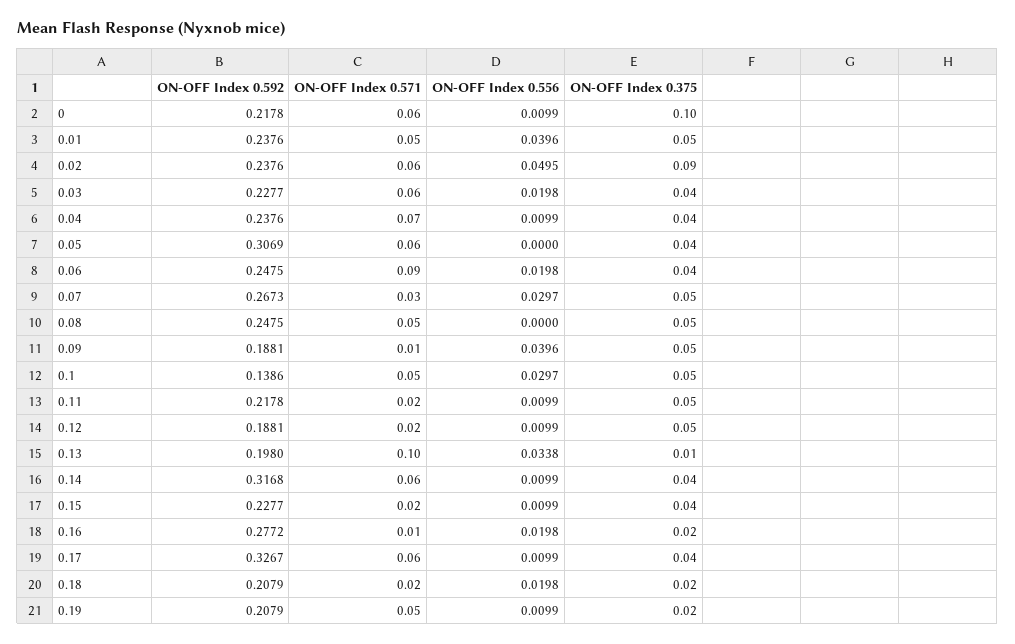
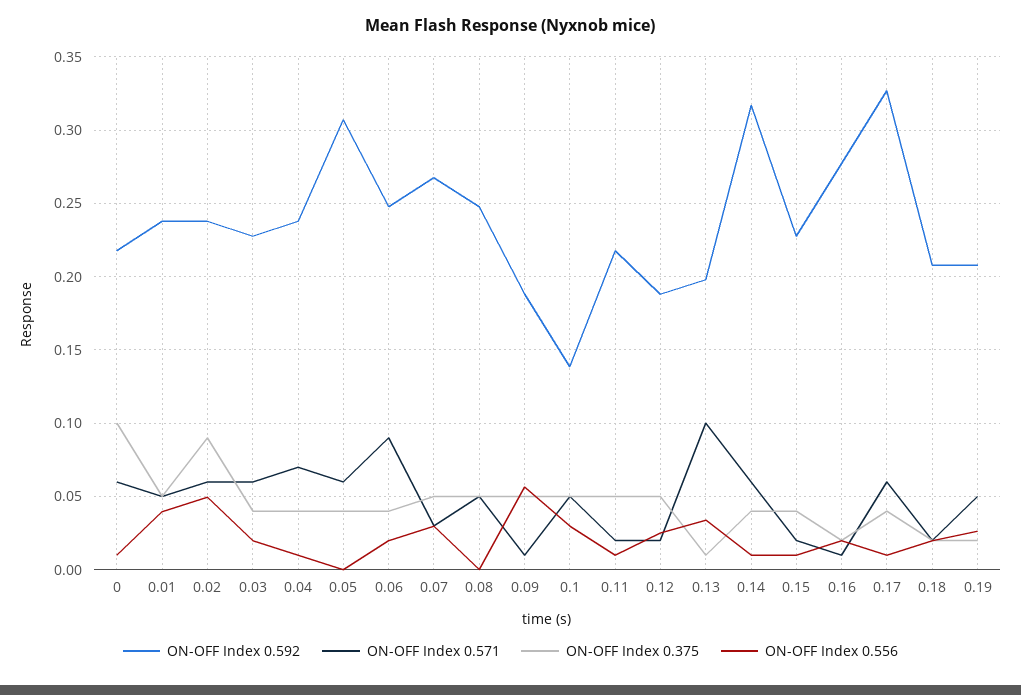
  {
    "ON-OFF Index 0.592": {
      "0": 0.2178,
      "0.01": 0.2376,
      "0.02": 0.2376,
      "0.03": 0.2277,
      "0.04": 0.2376,
      "0.05": 0.3069,
      "0.06": 0.2475,
      "0.07": 0.2673,
      "0.08": 0.2475,
      "0.09": 0.1881,
      "0.1": 0.1386,
      "0.11": 0.2178,
      "0.12": 0.1881,
      "0.13": 0.198,
      "0.14": 0.3168,
      "0.15": 0.2277,
      "0.16": 0.2772,
      "0.17": 0.3267,
      "0.18": 0.2079,
      "0.19": 0.2079
    },
    "ON-OFF Index 0.571": {
      "0": 0.06,
      "0.01": 0.05,
      "0.02": 0.06,
      "0.03": 0.06,
      "0.04": 0.07,
      "0.05": 0.06,
      "0.06": 0.09,
      "0.07": 0.03,
      "0.08": 0.05,
      "0.09": 0.01,
      "0.1": 0.05,
      "0.11": 0.02,
      "0.12": 0.02,
      "0.13": 0.1,
      "0.14": 0.06,
      "0.15": 0.02,
      "0.16": 0.01,
      "0.17": 0.06,
      "0.18": 0.02,
      "0.19": 0.05
    },
    "ON-OFF Index 0.556": {
      "0": 0.0099,
      "0.01": 0.0396,
      "0.02": 0.0495,
      "0.03": 0.0198,
      "0.04": 0.0099,
      "0.05": 0,
      "0.06": 0.0198,
      "0.07": 0.0297,
      "0.08": 0,
-     "0.09": 0.0396,
+     "0.09": 0.055,
      "0.1": 0.0297,
      "0.11": 0.0099,
-     "0.12": 0.0099,
+     "0.12": 0.025,
      "0.13": 0.0338,
      "0.14": 0.0099,
      "0.15": 0.0099,
      "0.16": 0.0198,
      "0.17": 0.0099,
      "0.18": 0.0198,
-     "0.19": 0.0099
+     "0.19": 0.025
    },
    "ON-OFF Index 0.375": {
      "0": 0.1,
      "0.01": 0.05,
      "0.02": 0.09,
      "0.03": 0.04,
      "0.04": 0.04,
      "0.05": 0.04,
      "0.06": 0.04,
      "0.07": 0.05,
      "0.08": 0.05,
      "0.09": 0.05,
      "0.1": 0.05,
      "0.11": 0.05,
      "0.12": 0.05,
      "0.13": 0.01,
      "0.14": 0.04,
      "0.15": 0.04,
      "0.16": 0.02,
      "0.17": 0.04,
      "0.18": 0.02,
      "0.19": 0.02
    }
  }

